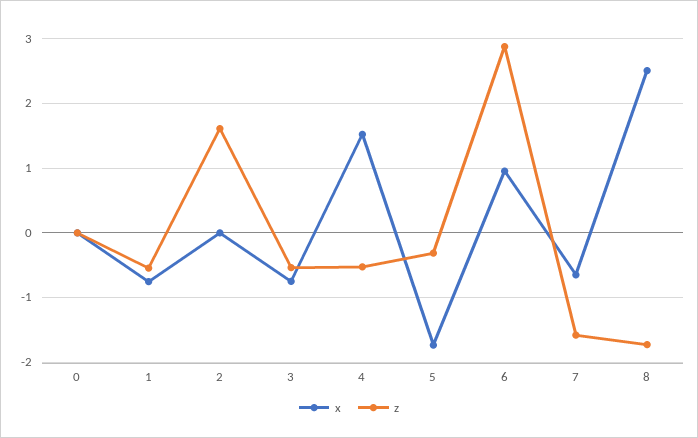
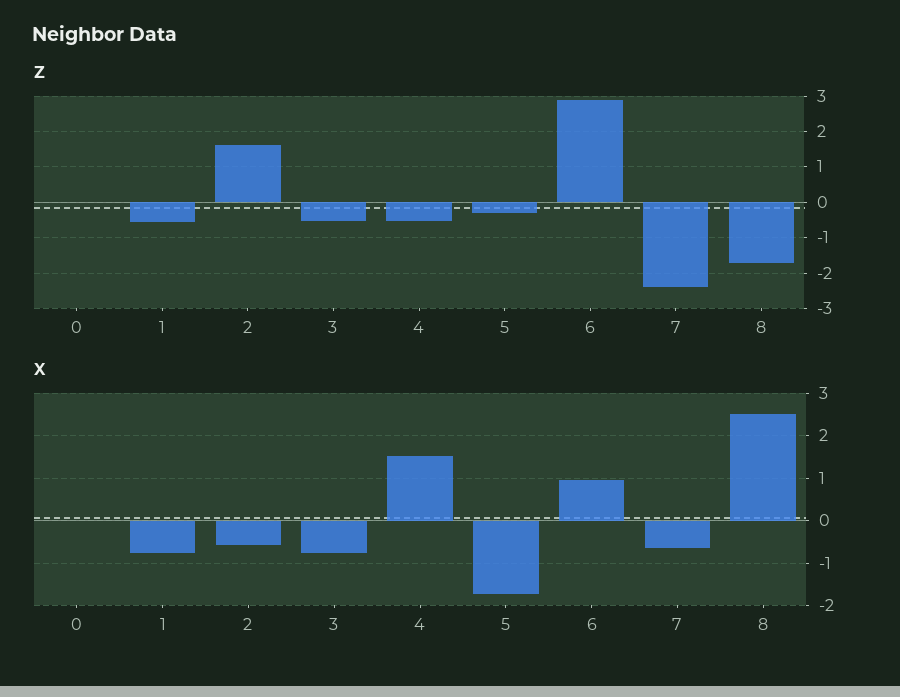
  {
    "x": {
      "0": 0,
      "1": -0.8,
-     "2": 0,
+     "2": -0.6,
      "3": -0.8,
      "4": 1.5,
      "5": -1.7,
      "6": 1,
      "7": -0.7,
      "8": 2.5
    },
    "z": {
      "0": 0,
      "1": -0.5,
      "2": 1.6,
      "3": -0.5,
      "4": -0.5,
      "5": -0.3,
      "6": 2.9,
-     "7": -1.6,
+     "7": -2.4,
      "8": -1.7
    }
  }

